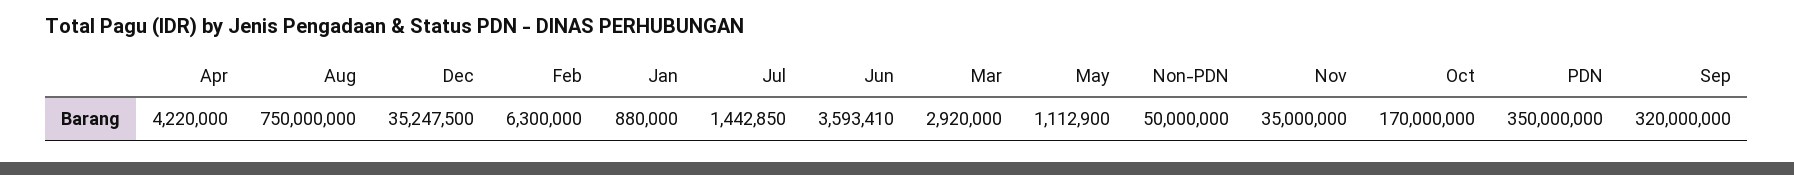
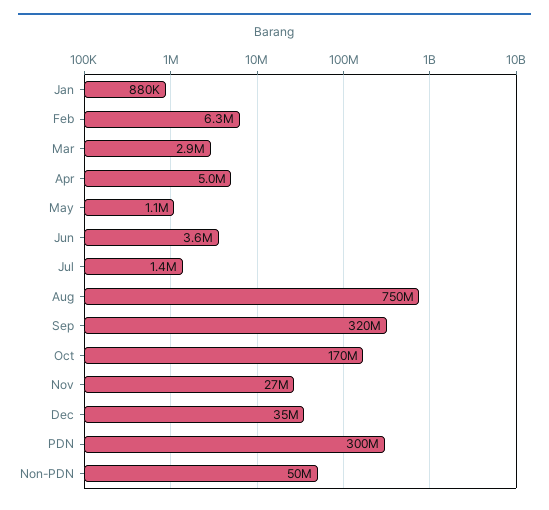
  {
-   "Apr": 4220000,
+   "Apr": 5000000,
    "Aug": 750000000,
    "Dec": 35247500,
    "Feb": 6300000,
    "Jan": 880000,
    "Jul": 1442850,
    "Jun": 3593410,
    "Mar": 2920000,
    "May": 1112900,
    "Non-PDN": 50000000,
-   "Nov": 35000000,
+   "Nov": 27000000,
    "Oct": 170000000,
-   "PDN": 350000000,
+   "PDN": 300000000,
    "Sep": 320000000
  }

